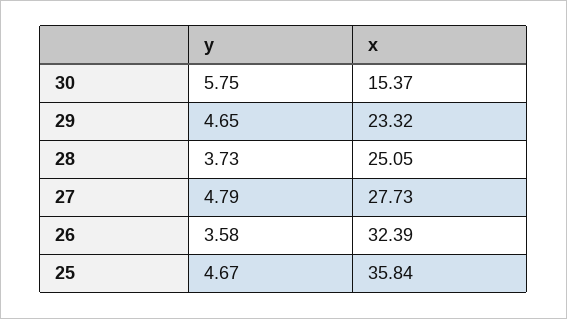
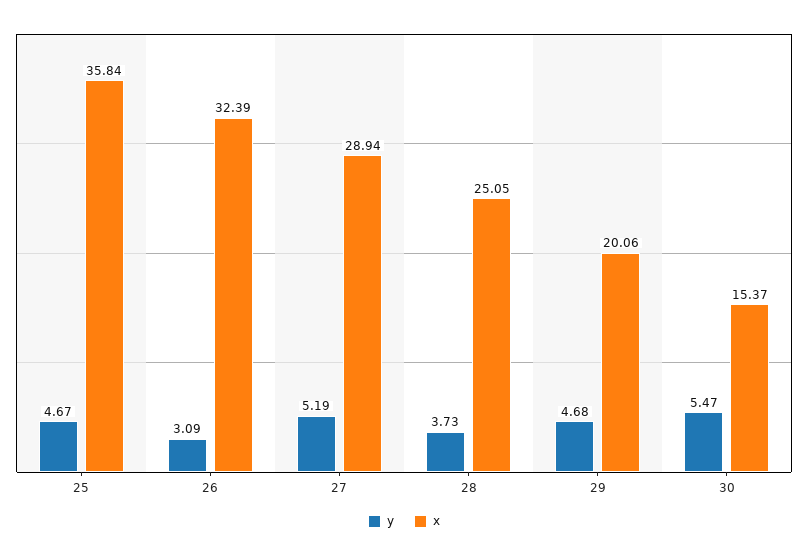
  {
    "y": {
-     "30": 5.75,
+     "30": 5.47,
-     "29": 4.65,
+     "29": 4.68,
      "28": 3.73,
-     "27": 4.79,
+     "27": 5.19,
-     "26": 3.58,
+     "26": 3.09,
      "25": 4.67
    },
    "x": {
      "30": 15.37,
-     "29": 23.32,
+     "29": 20.06,
      "28": 25.05,
-     "27": 27.73,
+     "27": 28.94,
      "26": 32.39,
      "25": 35.84
    }
  }

